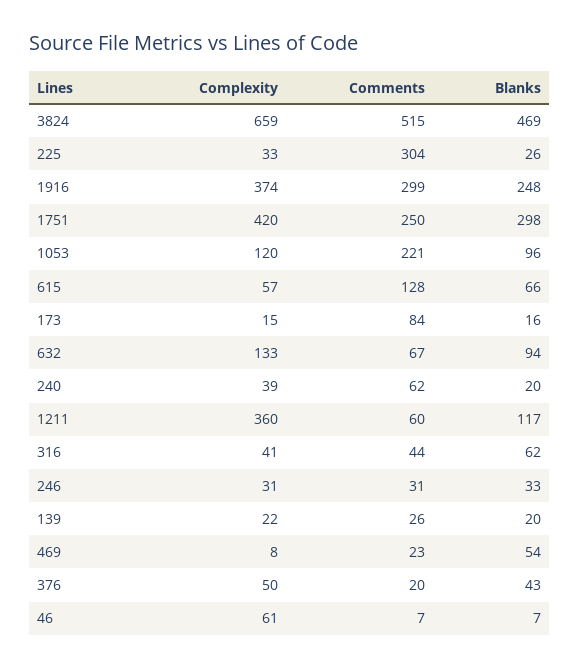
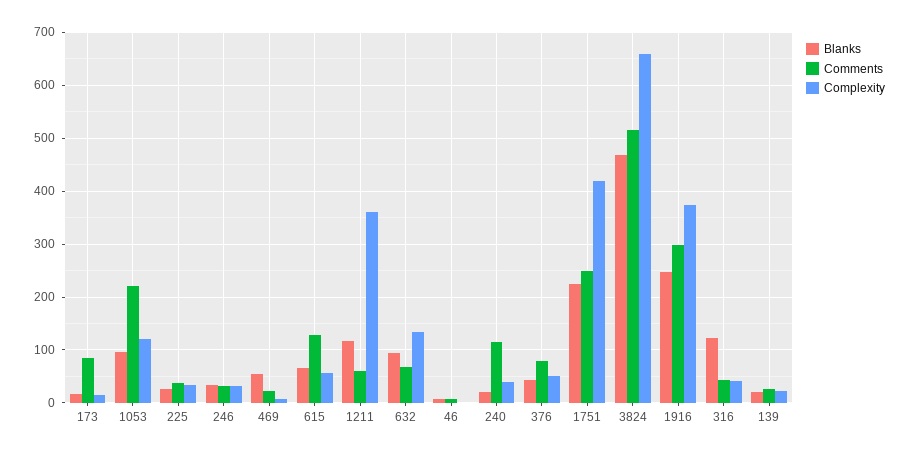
  {
    "Complexity": {
      "3824": 659,
      "225": 33,
      "1916": 374,
      "1751": 420,
      "1053": 120,
      "615": 57,
      "173": 15,
      "632": 133,
      "240": 39,
      "1211": 360,
      "316": 41,
      "246": 31,
      "139": 22,
      "469": 8,
      "376": 50,
-     "46": 61
+     "46": 0
    },
    "Comments": {
      "3824": 515,
-     "225": 304,
+     "225": 40,
      "1916": 299,
      "1751": 250,
      "1053": 221,
      "615": 128,
      "173": 84,
      "632": 67,
-     "240": 62,
+     "240": 120,
      "1211": 60,
      "316": 44,
      "246": 31,
      "139": 26,
      "469": 23,
-     "376": 20,
+     "376": 80,
      "46": 7
    },
    "Blanks": {
      "3824": 469,
      "225": 26,
      "1916": 248,
-     "1751": 298,
+     "1751": 220,
      "1053": 96,
      "615": 66,
      "173": 16,
      "632": 94,
      "240": 20,
      "1211": 117,
-     "316": 62,
+     "316": 120,
      "246": 33,
      "139": 20,
      "469": 54,
      "376": 43,
      "46": 7
    }
  }

